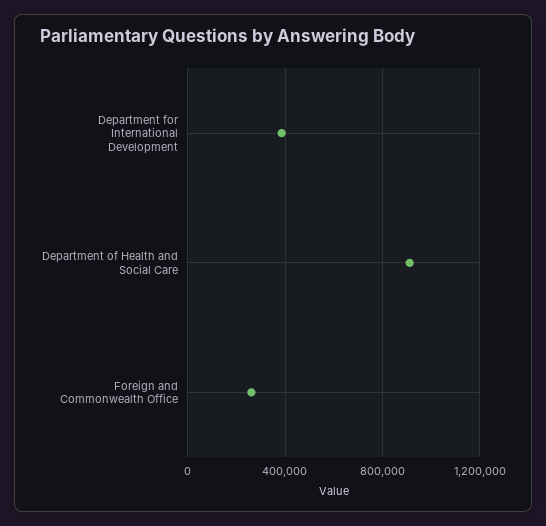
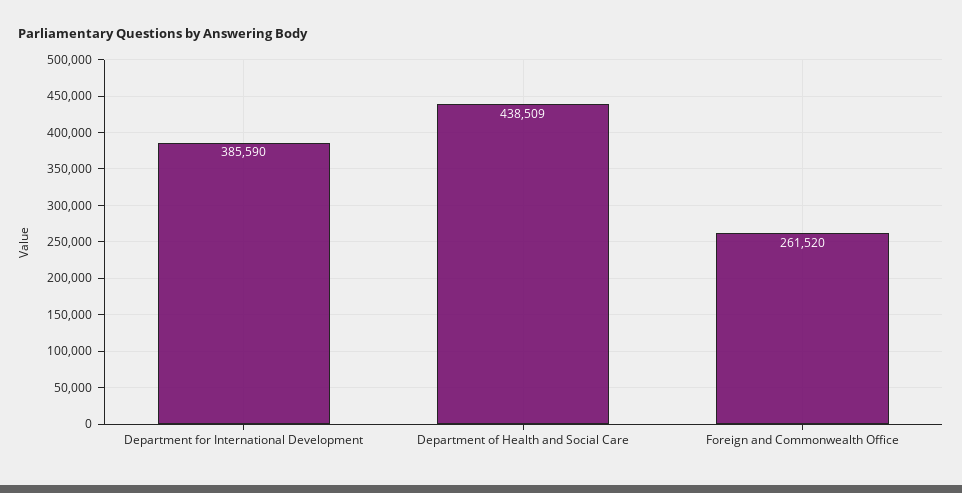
  {
    "Department for International Development": 385590,
-   "Department of Health and Social Care": 900000,
+   "Department of Health and Social Care": 438509,
    "Foreign and Commonwealth Office": 261520
  }

